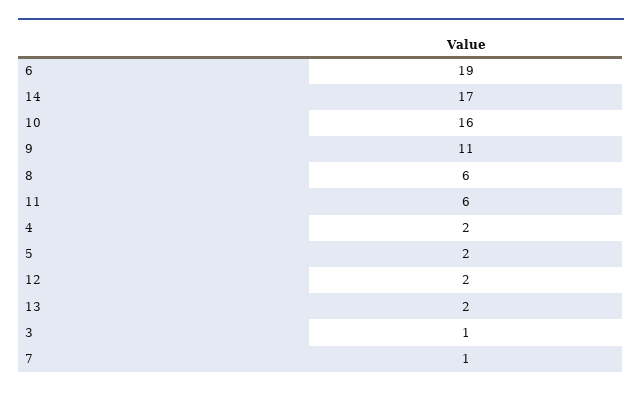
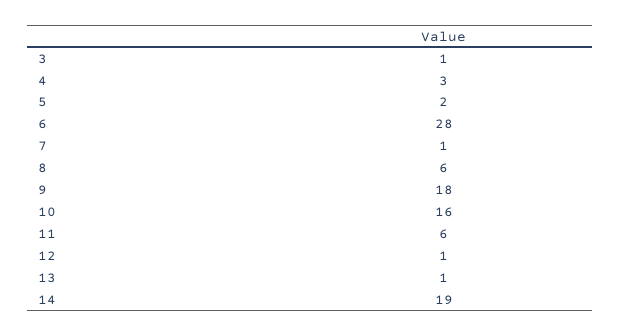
  {
-   "6": 19,
+   "6": 28,
-   "14": 17,
+   "14": 19,
    "10": 16,
-   "9": 11,
+   "9": 18,
    "8": 6,
    "11": 6,
-   "4": 2,
+   "4": 3,
    "5": 2,
-   "12": 2,
+   "12": 1,
-   "13": 2,
+   "13": 1,
    "3": 1,
    "7": 1
  }

